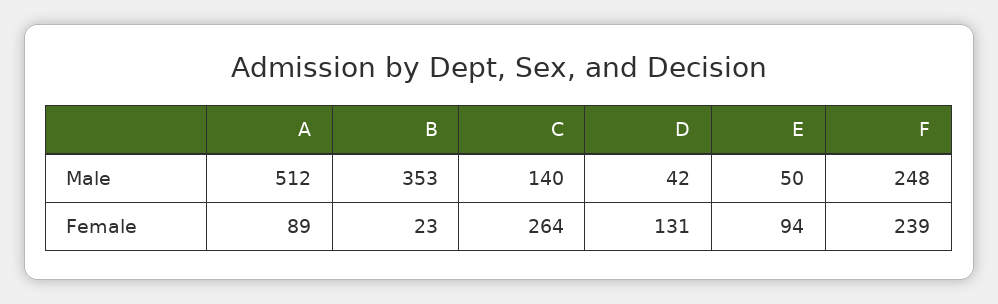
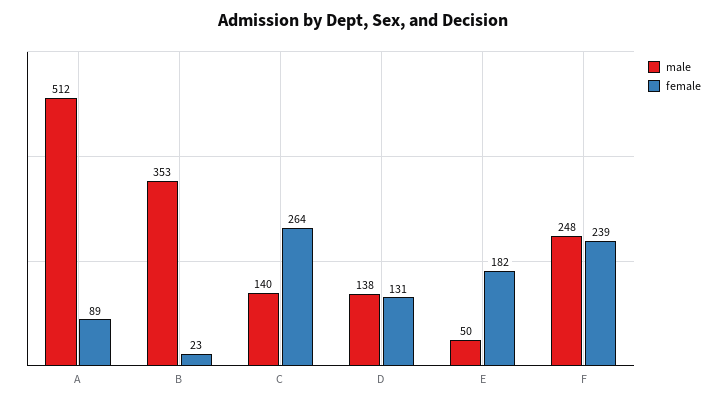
  {
    "Male": {
      "A": 512,
      "B": 353,
      "C": 140,
-     "D": 42,
+     "D": 138,
      "E": 50,
      "F": 248
    },
    "Female": {
      "A": 89,
      "B": 23,
      "C": 264,
      "D": 131,
-     "E": 94,
+     "E": 182,
      "F": 239
    }
  }

